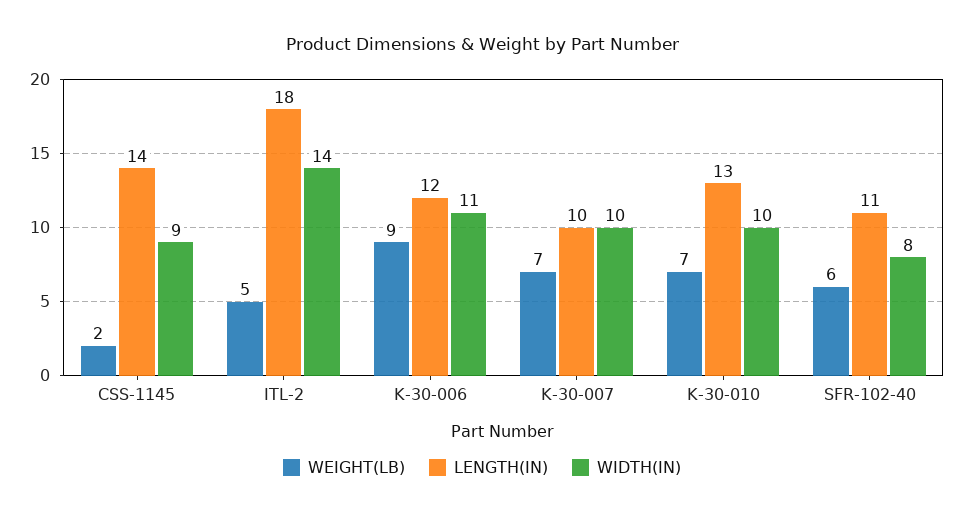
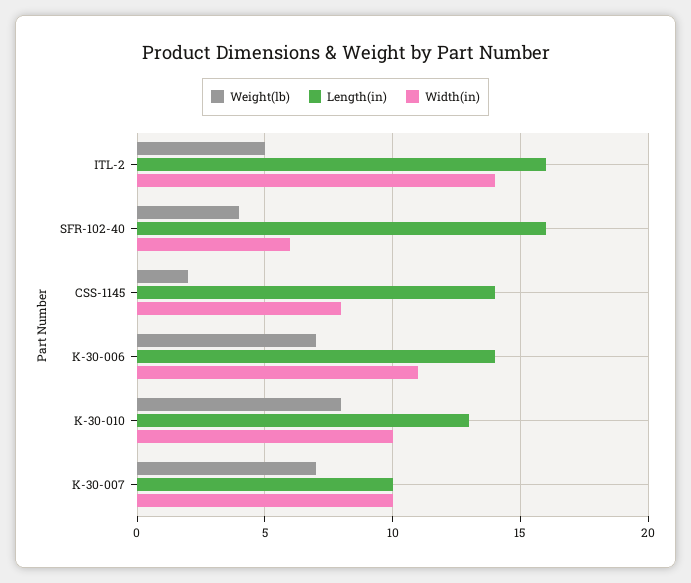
  {
    "WEIGHT(LB)": {
      "CSS-1145": 2,
      "ITL-2": 5,
-     "K-30-006": 9,
+     "K-30-006": 7,
      "K-30-007": 7,
-     "K-30-010": 7,
+     "K-30-010": 8,
-     "SFR-102-40": 6
+     "SFR-102-40": 4
    },
    "LENGTH(IN)": {
      "CSS-1145": 14,
-     "ITL-2": 18,
+     "ITL-2": 16,
-     "K-30-006": 12,
+     "K-30-006": 14,
      "K-30-007": 10,
      "K-30-010": 13,
-     "SFR-102-40": 11
+     "SFR-102-40": 16
    },
    "WIDTH(IN)": {
-     "CSS-1145": 9,
+     "CSS-1145": 8,
      "ITL-2": 14,
      "K-30-006": 11,
      "K-30-007": 10,
      "K-30-010": 10,
-     "SFR-102-40": 8
+     "SFR-102-40": 6
    }
  }

